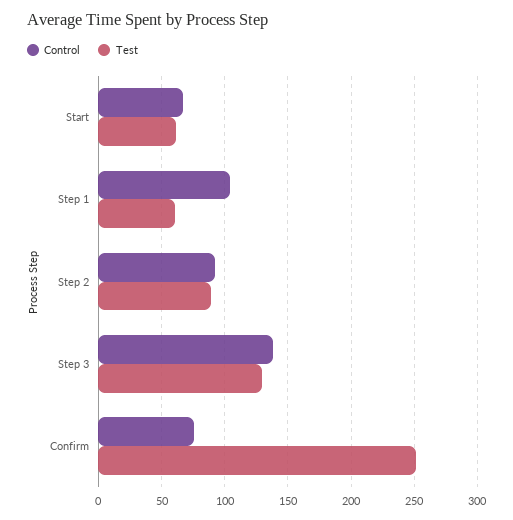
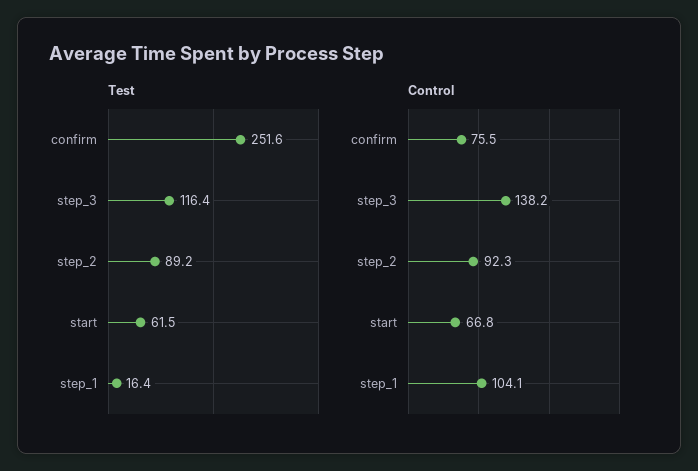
  {
    "Control": {
      "Start": 66.8,
      "Step 1": 104.1,
      "Step 2": 92.3,
      "Step 3": 138.2,
      "Confirm": 75.5
    },
    "Test": {
      "Start": 61.5,
-     "Step 1": 60,
+     "Step 1": 16.4,
      "Step 2": 89.2,
-     "Step 3": 130,
+     "Step 3": 116.4,
      "Confirm": 251.6
    }
  }

